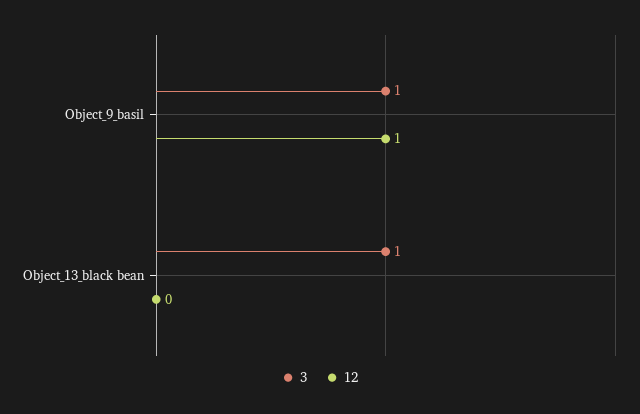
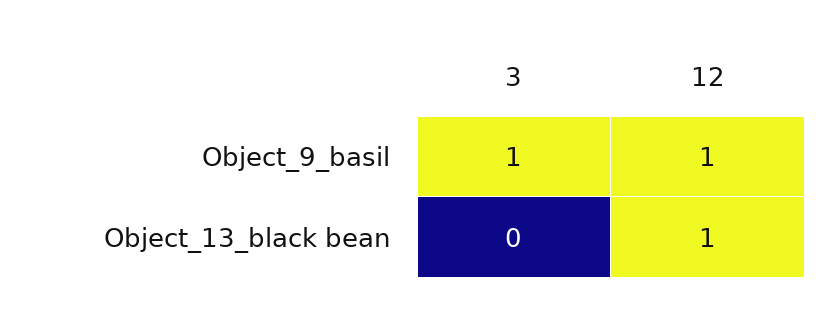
  {
    "3": {
      "Object_9_basil": 1,
-     "Object_13_black bean": 1
+     "Object_13_black bean": 0
    },
    "12": {
      "Object_9_basil": 1,
-     "Object_13_black bean": 0
+     "Object_13_black bean": 1
    }
  }

